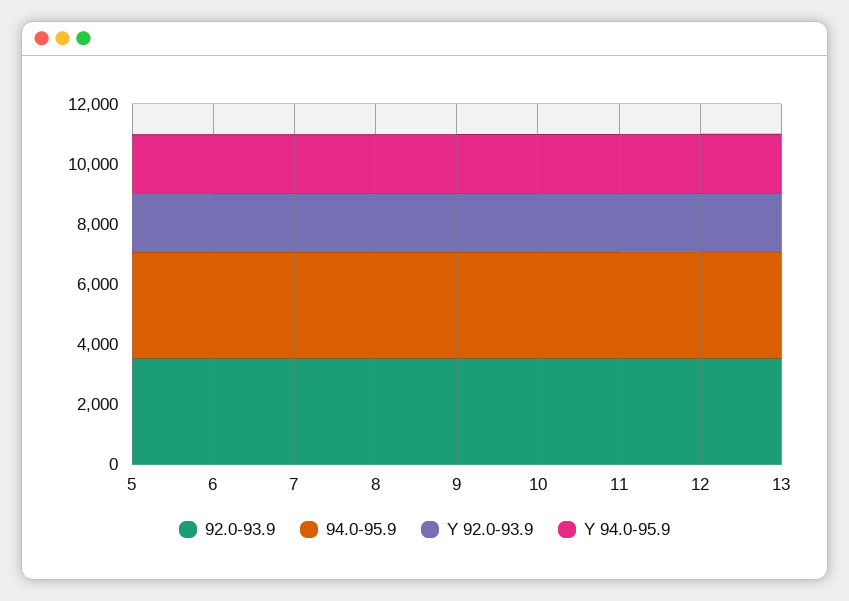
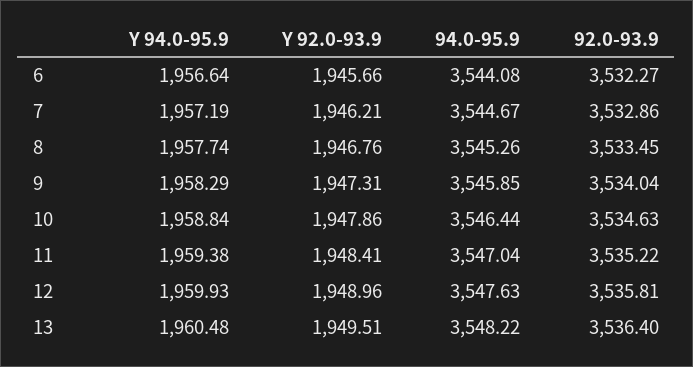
  {
    "92.0-93.9": {
-     "5": 3500,
      "6": 3532.27,
      "7": 3532.86,
      "8": 3533.45,
      "9": 3534.04,
      "10": 3534.63,
      "11": 3535.22,
      "12": 3535.81,
      "13": 3536.4
    },
    "94.0-95.9": {
-     "5": 3500,
      "6": 3544.08,
      "7": 3544.67,
      "8": 3545.26,
      "9": 3545.85,
      "10": 3546.44,
      "11": 3547.04,
      "12": 3547.63,
      "13": 3548.22
    },
    "Y 92.0-93.9": {
-     "5": 2000,
      "6": 1945.66,
      "7": 1946.21,
      "8": 1946.76,
      "9": 1947.31,
      "10": 1947.86,
      "11": 1948.41,
      "12": 1948.96,
      "13": 1949.51
    },
    "Y 94.0-95.9": {
-     "5": 2000,
      "6": 1956.64,
      "7": 1957.19,
      "8": 1957.74,
      "9": 1958.29,
      "10": 1958.84,
      "11": 1959.38,
      "12": 1959.93,
      "13": 1960.48
    }
  }

